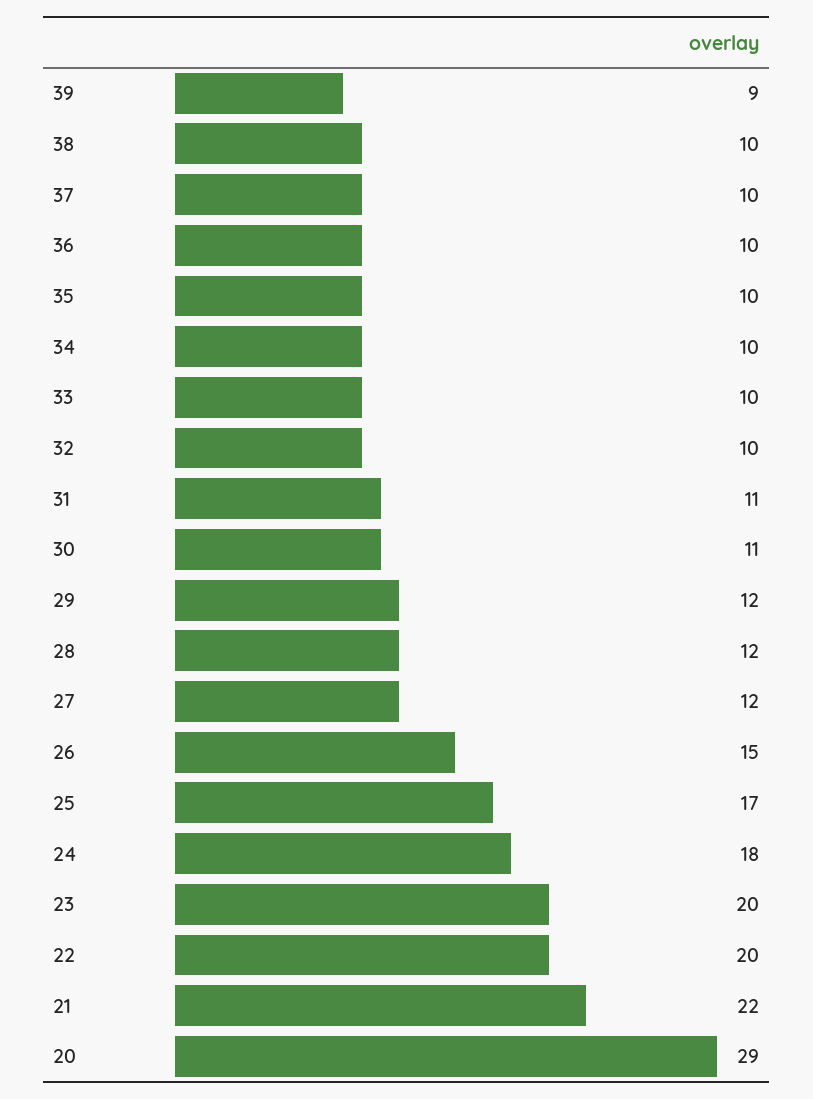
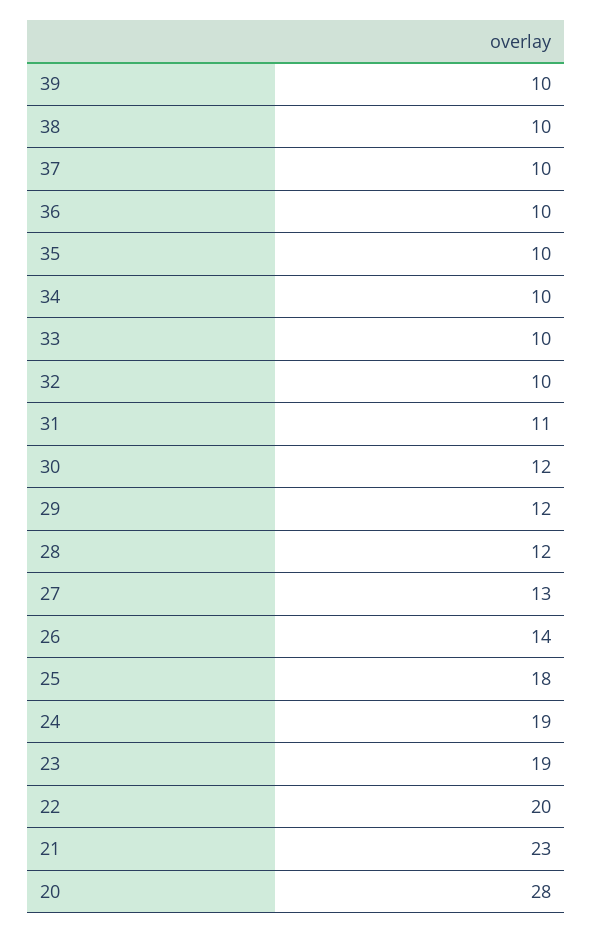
  {
-   "39": 9,
+   "39": 10,
    "38": 10,
    "37": 10,
    "36": 10,
    "35": 10,
    "34": 10,
    "33": 10,
    "32": 10,
    "31": 11,
-   "30": 11,
+   "30": 12,
    "29": 12,
    "28": 12,
-   "27": 12,
+   "27": 13,
-   "26": 15,
+   "26": 14,
-   "25": 17,
+   "25": 18,
-   "24": 18,
+   "24": 19,
-   "23": 20,
+   "23": 19,
    "22": 20,
-   "21": 22,
+   "21": 23,
-   "20": 29
+   "20": 28
  }

